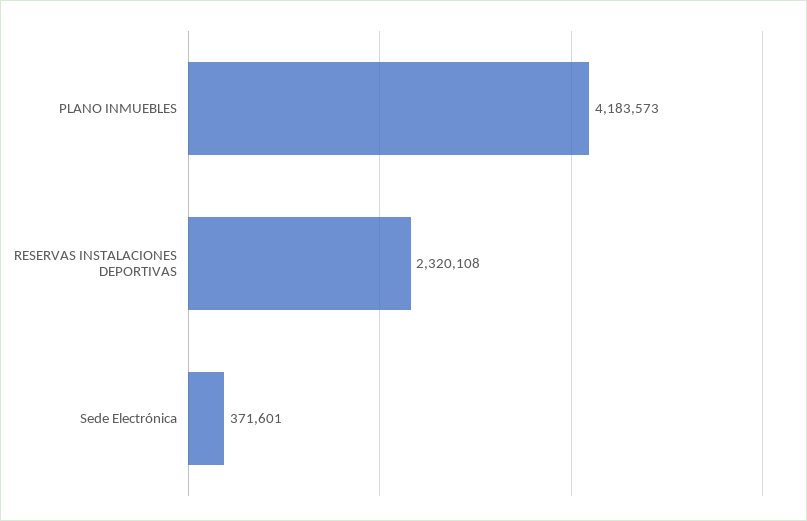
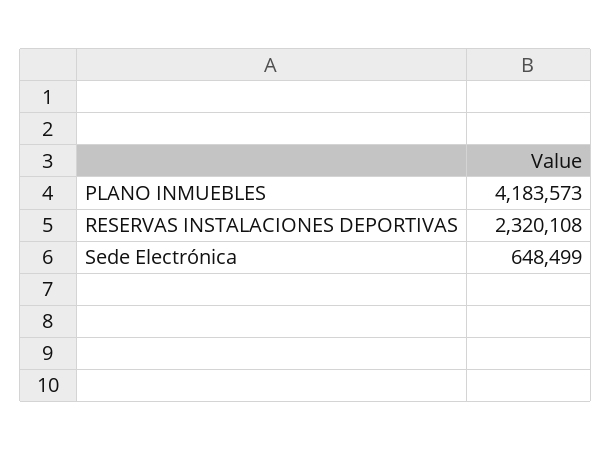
  {
    "PLANO INMUEBLES": 4183573,
    "RESERVAS INSTALACIONES DEPORTIVAS": 2320108,
-   "Sede Electrónica": 371601
+   "Sede Electrónica": 648499
  }

